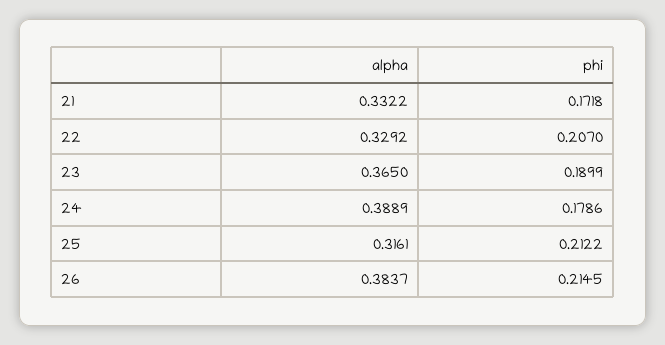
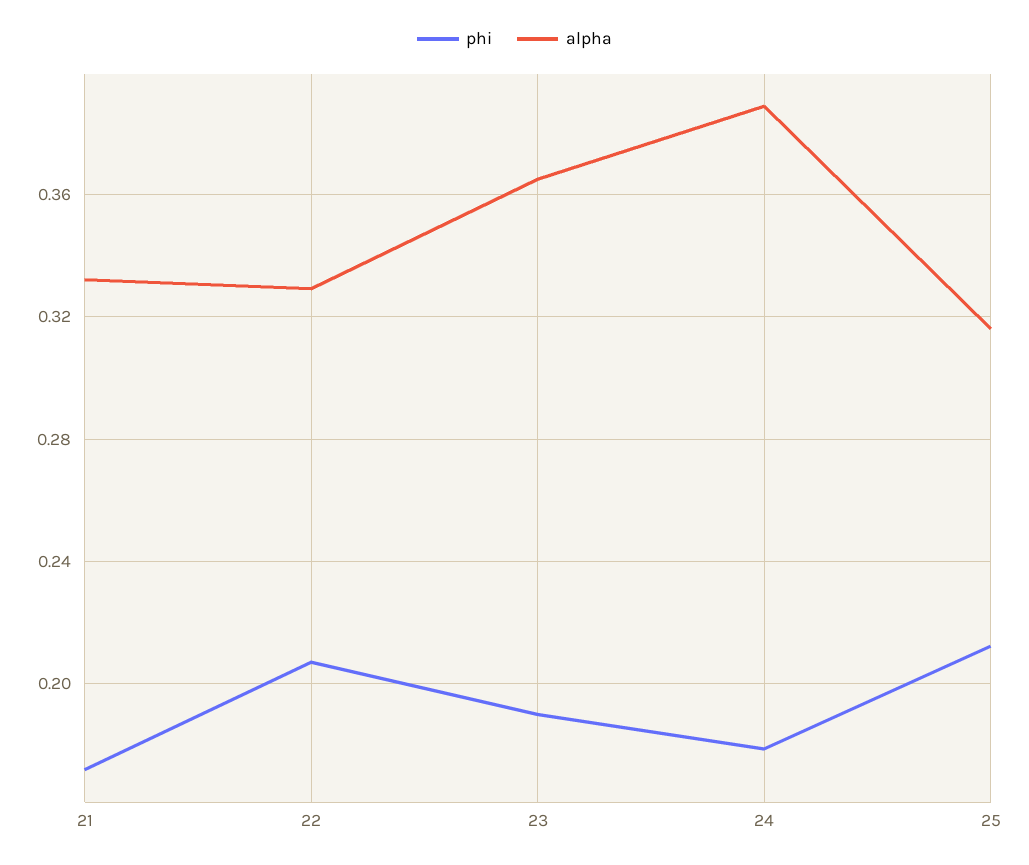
  {
    "alpha": {
      "21": 0.3322,
      "22": 0.3292,
      "23": 0.365,
      "24": 0.3889,
-     "25": 0.3161,
+     "25": 0.3161
-     "26": 0.3837
    },
    "phi": {
      "21": 0.1718,
      "22": 0.207,
      "23": 0.1899,
      "24": 0.1786,
-     "25": 0.2122,
+     "25": 0.2122
-     "26": 0.2145
    }
  }

